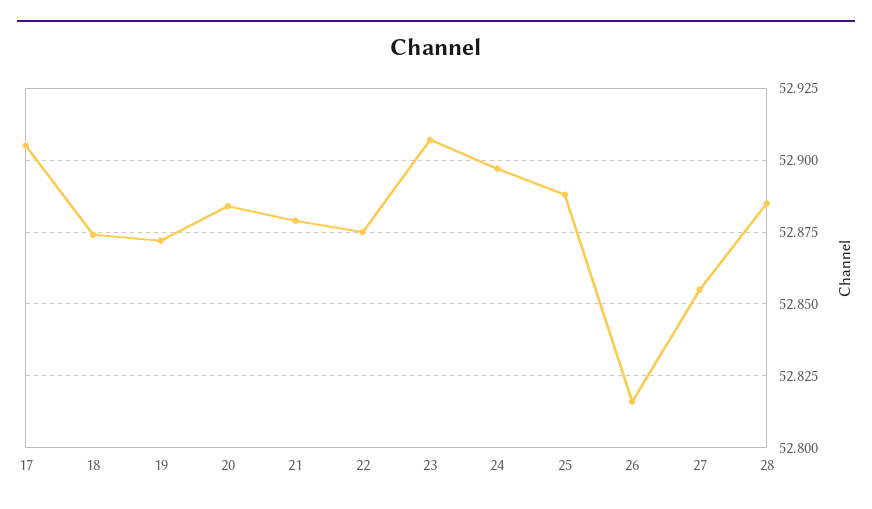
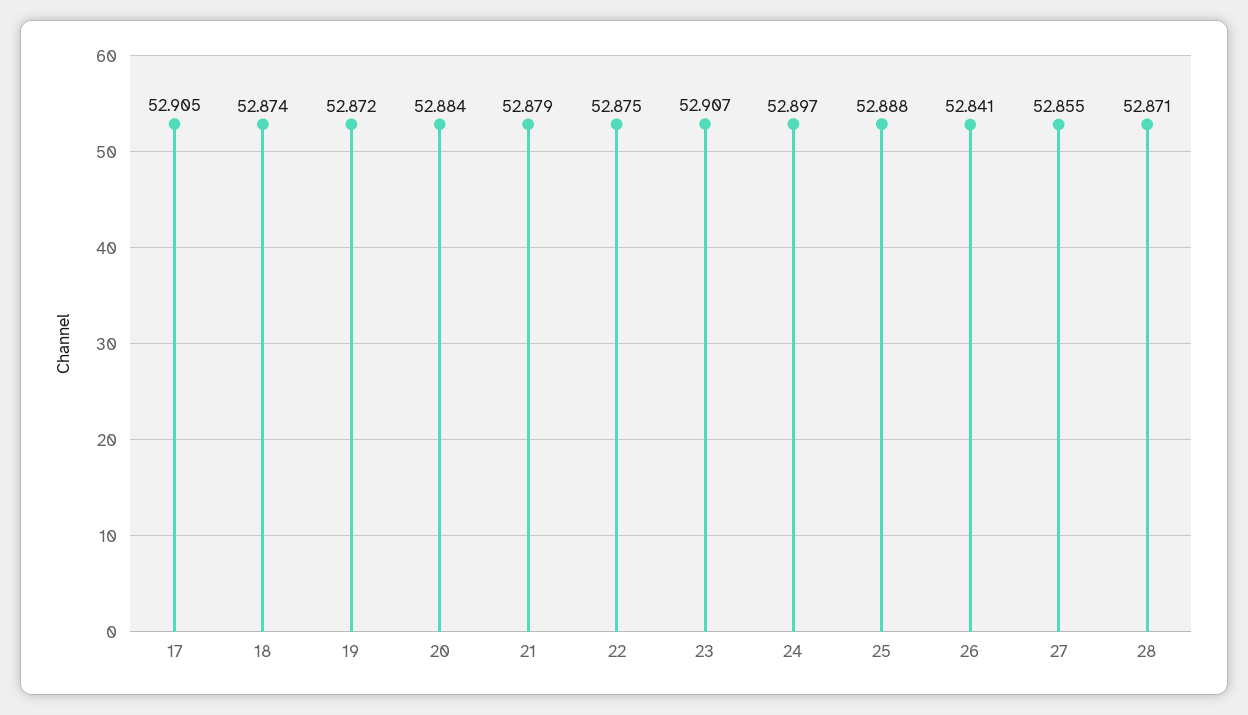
  {
    "17": 52.905,
    "18": 52.874,
    "19": 52.872,
    "20": 52.884,
    "21": 52.879,
    "22": 52.875,
    "23": 52.907,
    "24": 52.897,
    "25": 52.888,
-   "26": 52.815,
+   "26": 52.841,
    "27": 52.855,
-   "28": 52.885
+   "28": 52.871
  }

